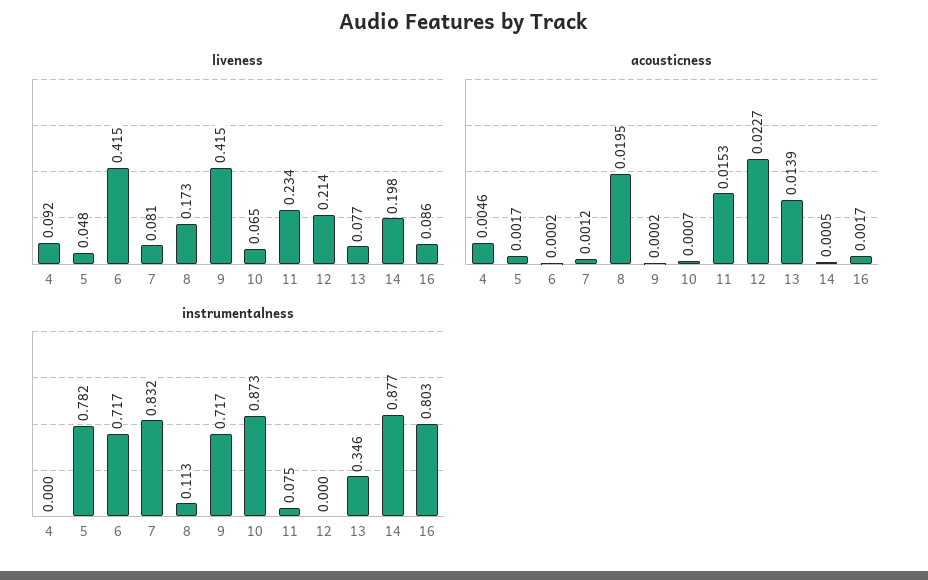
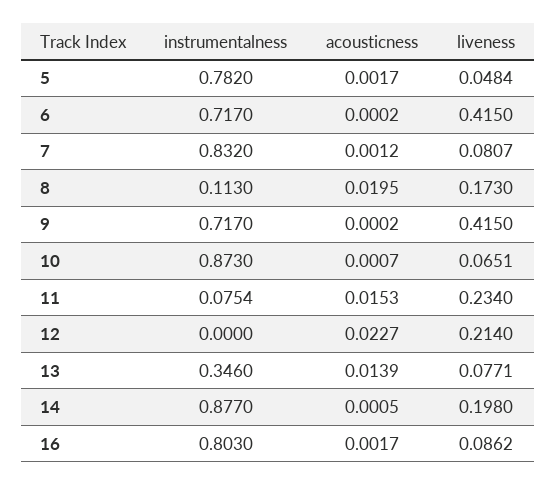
  {
    "liveness": {
-     "4": 0.092,
      "5": 0.0484,
      "6": 0.415,
      "7": 0.0807,
      "8": 0.173,
      "9": 0.415,
      "10": 0.0651,
      "11": 0.234,
      "12": 0.214,
      "13": 0.0771,
      "14": 0.198,
      "16": 0.0862
    },
    "acousticness": {
-     "4": 0.0046,
      "5": 0.0017,
      "6": 0.0002,
      "7": 0.0012,
      "8": 0.0195,
      "9": 0.0002,
      "10": 0.0007,
      "11": 0.0153,
      "12": 0.0227,
      "13": 0.0139,
      "14": 0.0005,
      "16": 0.0017
    },
    "instrumentalness": {
-     "4": 0,
      "5": 0.782,
      "6": 0.717,
      "7": 0.832,
      "8": 0.113,
      "9": 0.717,
      "10": 0.873,
      "11": 0.0754,
      "12": 0,
      "13": 0.346,
      "14": 0.877,
      "16": 0.803
    }
  }

